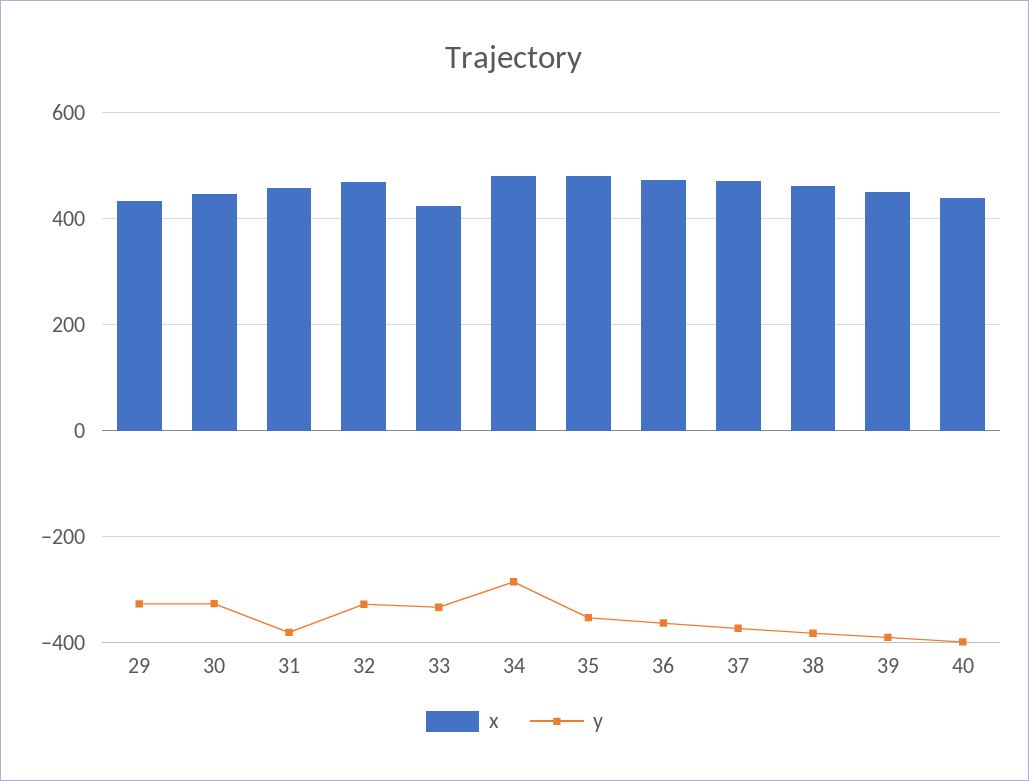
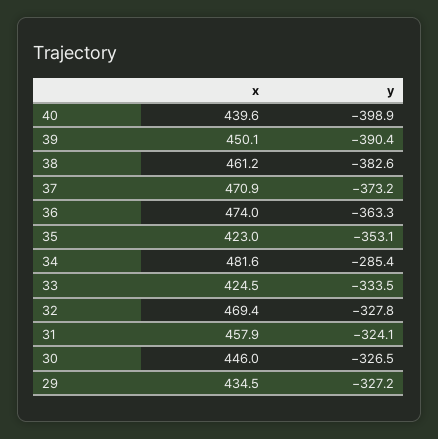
  {
    "x": {
      "29": 434.5,
      "30": 446,
      "31": 457.9,
      "32": 469.4,
      "33": 424.5,
      "34": 481.6,
-     "35": 480,
+     "35": 423,
      "36": 474,
      "37": 470.9,
      "38": 461.2,
      "39": 450.1,
      "40": 439.6
    },
    "y": {
      "29": -327.2,
      "30": -326.5,
-     "31": -380,
+     "31": -324.1,
      "32": -327.8,
      "33": -333.5,
      "34": -285.4,
      "35": -353.1,
      "36": -363.3,
      "37": -373.2,
      "38": -382.6,
      "39": -390.4,
      "40": -398.9
    }
  }

